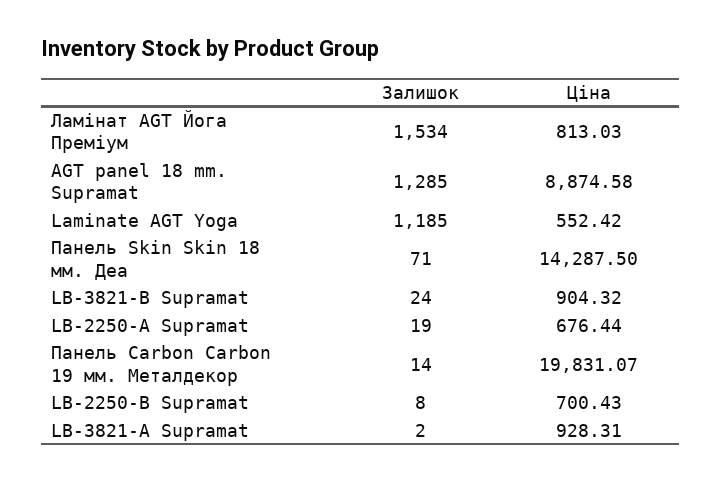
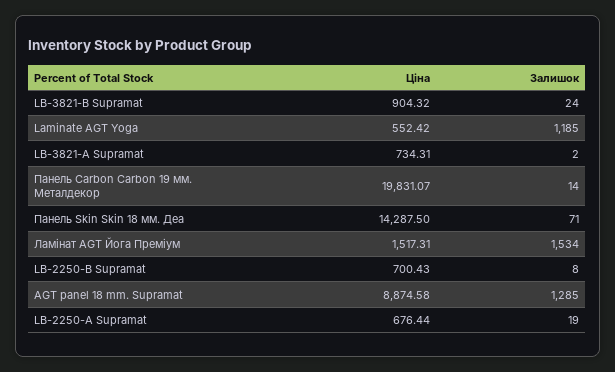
  {
    "Залишок": {
      "Ламінат AGT Йога Преміум": 1534,
      "AGT panel 18 mm. Supramat": 1285,
      "Laminate AGT Yoga": 1185,
      "Панель Skin Skin 18 мм. Деа": 71,
      "LB-3821-В Supramat": 24,
      "LB-2250-А Supramat": 19,
      "Панель Carbon Carbon 19 мм. Металдекор": 14,
      "LB-2250-В Supramat": 8,
      "LB-3821-А Supramat": 2
    },
    "Ціна": {
-     "Ламінат AGT Йога Преміум": 813.03,
+     "Ламінат AGT Йога Преміум": 1517.31,
      "AGT panel 18 mm. Supramat": 8874.58,
      "Laminate AGT Yoga": 552.42,
      "Панель Skin Skin 18 мм. Деа": 14287.5,
      "LB-3821-В Supramat": 904.32,
      "LB-2250-А Supramat": 676.44,
      "Панель Carbon Carbon 19 мм. Металдекор": 19831.07,
      "LB-2250-В Supramat": 700.43,
-     "LB-3821-А Supramat": 928.31
+     "LB-3821-А Supramat": 734.31
    }
  }

